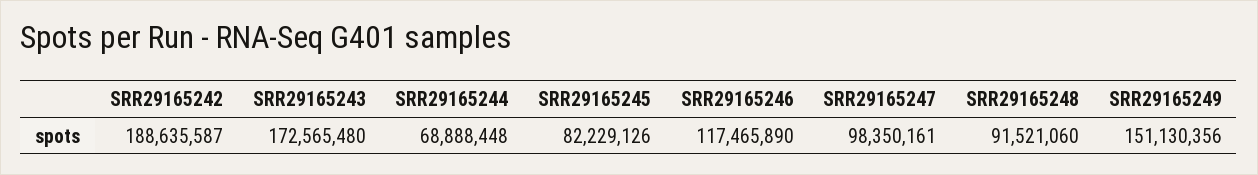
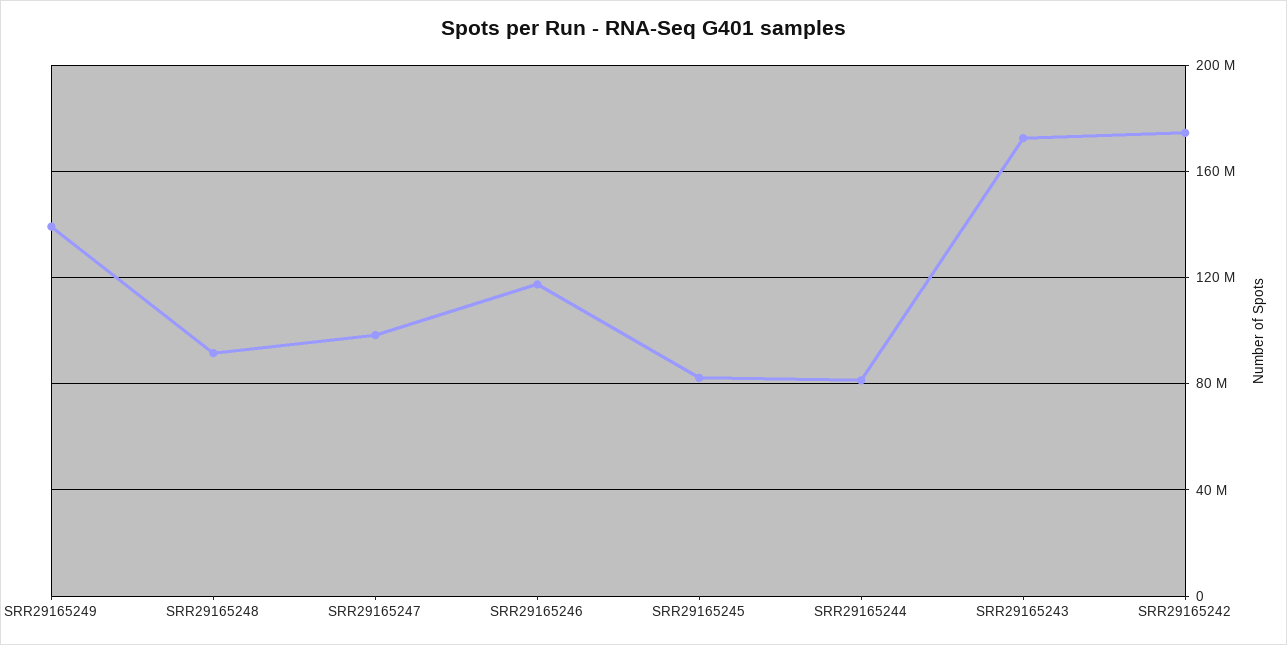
  {
-   "SRR29165242": 188635587,
+   "SRR29165242": 175000000,
    "SRR29165243": 172565480,
-   "SRR29165244": 68888448,
+   "SRR29165244": 80000000,
    "SRR29165245": 82229126,
    "SRR29165246": 117465890,
    "SRR29165247": 98350161,
    "SRR29165248": 91521060,
-   "SRR29165249": 151130356
+   "SRR29165249": 140000000
  }

